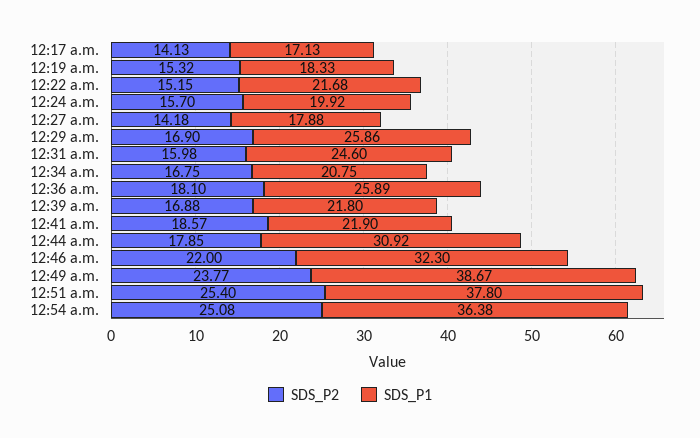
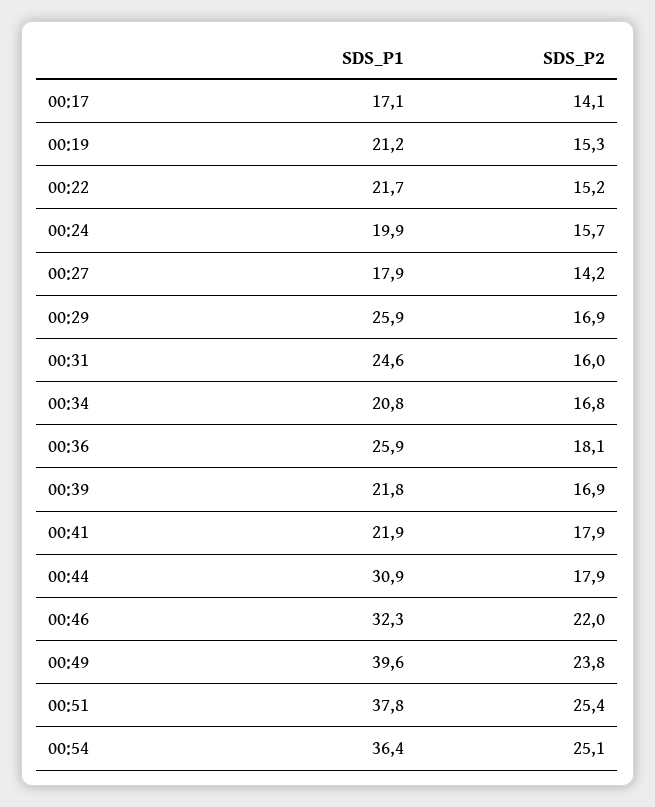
  {
    "SDS_P2": {
      "12:17 a.m.": 14.13,
      "12:19 a.m.": 15.32,
      "12:22 a.m.": 15.15,
      "12:24 a.m.": 15.7,
      "12:27 a.m.": 14.18,
      "12:29 a.m.": 16.9,
      "12:31 a.m.": 15.98,
      "12:34 a.m.": 16.75,
      "12:36 a.m.": 18.1,
      "12:39 a.m.": 16.88,
-     "12:41 a.m.": 18.57,
+     "12:41 a.m.": 17.9,
      "12:44 a.m.": 17.85,
      "12:46 a.m.": 22,
      "12:49 a.m.": 23.77,
      "12:51 a.m.": 25.4,
      "12:54 a.m.": 25.08
    },
    "SDS_P1": {
      "12:17 a.m.": 17.13,
-     "12:19 a.m.": 18.33,
+     "12:19 a.m.": 21.2,
      "12:22 a.m.": 21.68,
      "12:24 a.m.": 19.92,
      "12:27 a.m.": 17.88,
      "12:29 a.m.": 25.86,
      "12:31 a.m.": 24.6,
      "12:34 a.m.": 20.75,
      "12:36 a.m.": 25.89,
      "12:39 a.m.": 21.8,
      "12:41 a.m.": 21.9,
      "12:44 a.m.": 30.92,
      "12:46 a.m.": 32.3,
-     "12:49 a.m.": 38.67,
+     "12:49 a.m.": 39.6,
      "12:51 a.m.": 37.8,
      "12:54 a.m.": 36.38
    }
  }

